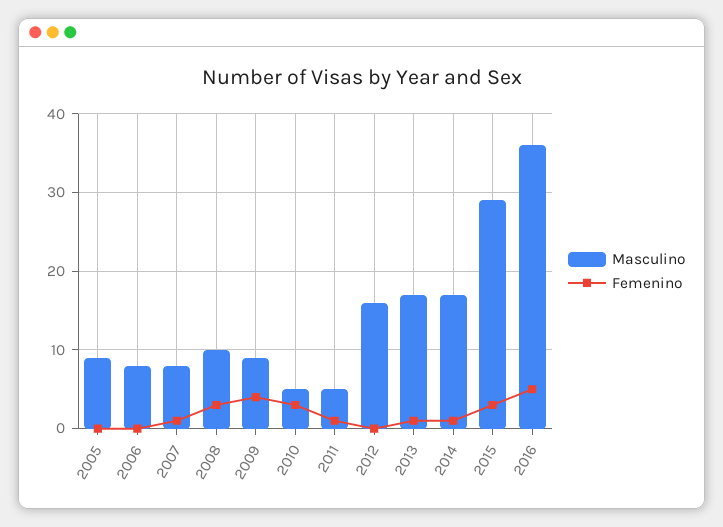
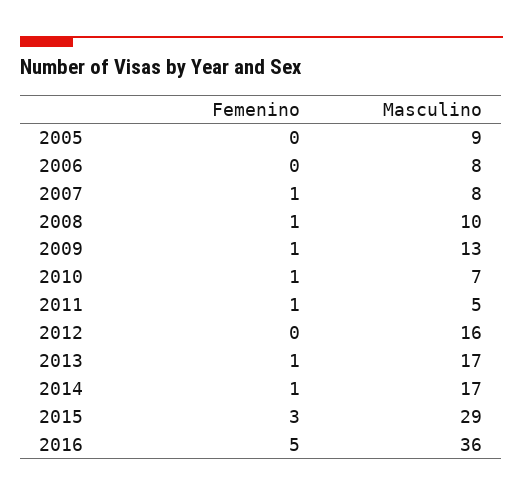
  {
    "Masculino": {
      "2005": 9,
      "2006": 8,
      "2007": 8,
      "2008": 10,
-     "2009": 9,
+     "2009": 13,
-     "2010": 5,
+     "2010": 7,
      "2011": 5,
      "2012": 16,
      "2013": 17,
      "2014": 17,
      "2015": 29,
      "2016": 36
    },
    "Femenino": {
      "2005": 0,
      "2006": 0,
      "2007": 1,
-     "2008": 3,
+     "2008": 1,
-     "2009": 4,
+     "2009": 1,
-     "2010": 3,
+     "2010": 1,
      "2011": 1,
      "2012": 0,
      "2013": 1,
      "2014": 1,
      "2015": 3,
      "2016": 5
    }
  }

